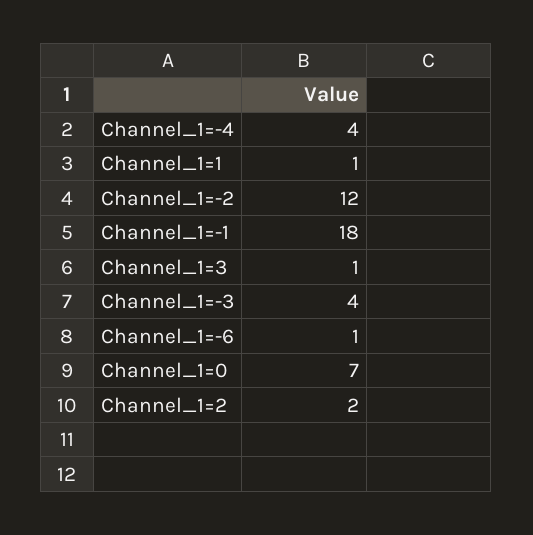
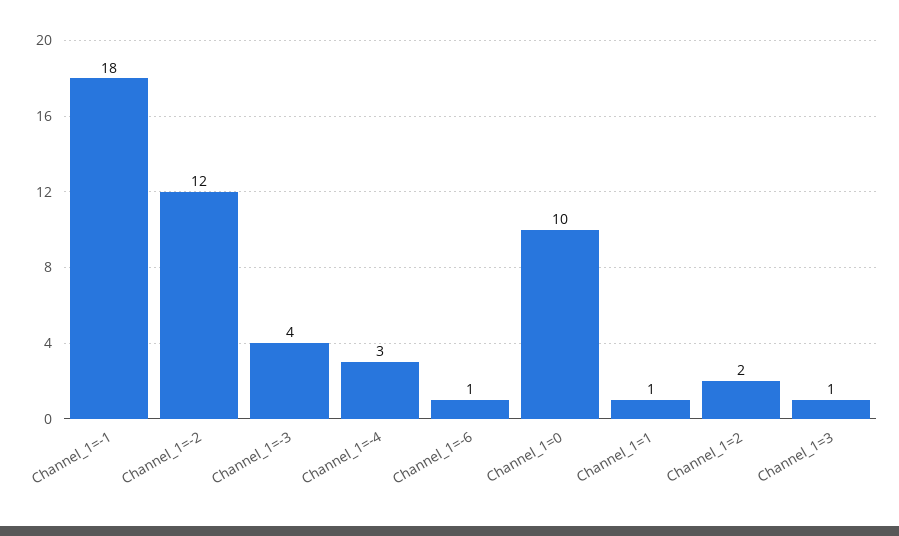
  {
-   "Channel_1=-4": 4,
+   "Channel_1=-4": 3,
    "Channel_1=1": 1,
    "Channel_1=-2": 12,
    "Channel_1=-1": 18,
    "Channel_1=3": 1,
    "Channel_1=-3": 4,
    "Channel_1=-6": 1,
-   "Channel_1=0": 7,
+   "Channel_1=0": 10,
    "Channel_1=2": 2
  }

